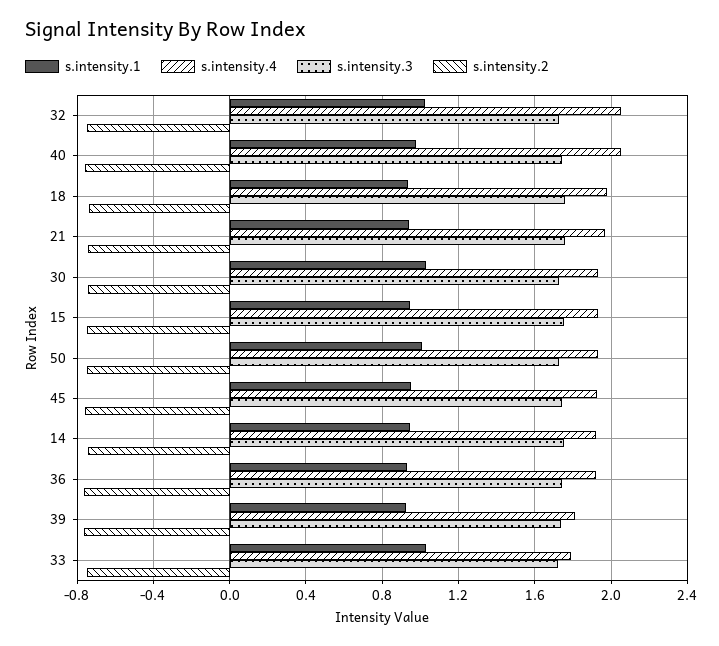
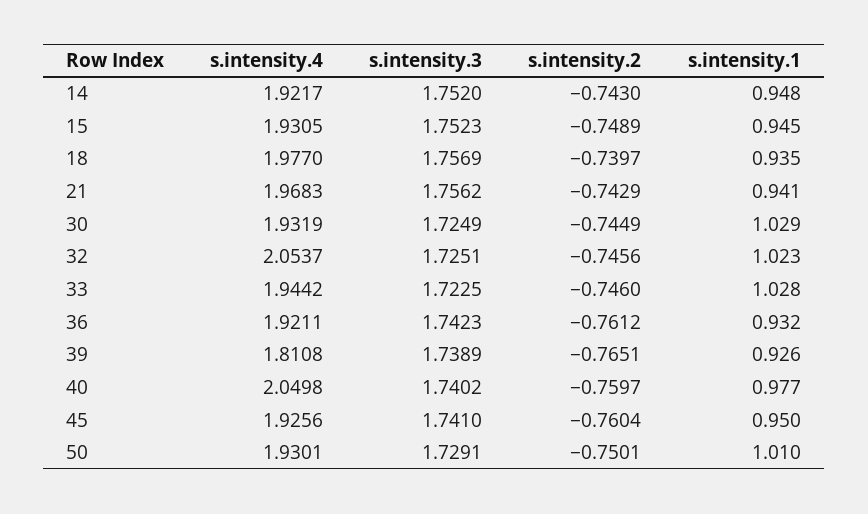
  {
    "s.intensity.1": {
      "32": 1.023,
      "40": 0.977,
      "18": 0.935,
      "21": 0.941,
      "30": 1.029,
      "15": 0.945,
      "50": 1.01,
      "45": 0.95,
      "14": 0.948,
      "36": 0.932,
      "39": 0.926,
      "33": 1.028
    },
    "s.intensity.4": {
      "32": 2.0537,
      "40": 2.0498,
      "18": 1.977,
      "21": 1.9683,
      "30": 1.9319,
      "15": 1.9305,
      "50": 1.9301,
      "45": 1.9256,
      "14": 1.9217,
      "36": 1.9211,
      "39": 1.8108,
-     "33": 1.8
+     "33": 1.9442
    },
    "s.intensity.3": {
      "32": 1.7251,
      "40": 1.7402,
      "18": 1.7569,
      "21": 1.7562,
      "30": 1.7249,
      "15": 1.7523,
      "50": 1.7291,
      "45": 1.741,
      "14": 1.752,
      "36": 1.7423,
      "39": 1.7389,
      "33": 1.7225
    },
    "s.intensity.2": {
      "32": -0.7456,
      "40": -0.7597,
      "18": -0.7397,
      "21": -0.7429,
      "30": -0.7449,
      "15": -0.7489,
      "50": -0.7501,
      "45": -0.7604,
      "14": -0.743,
      "36": -0.7612,
      "39": -0.7651,
      "33": -0.746
    }
  }

